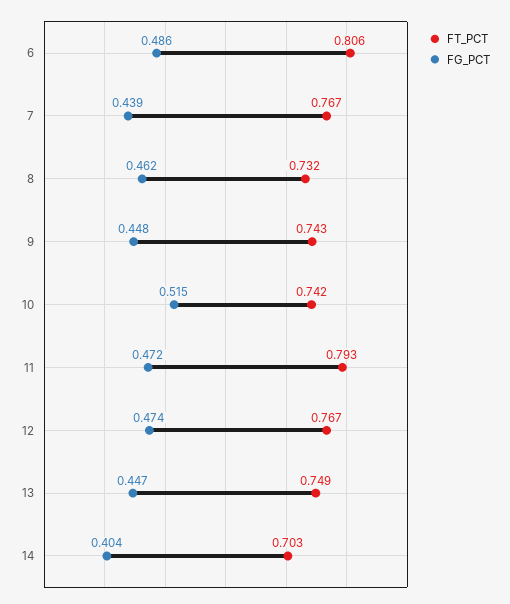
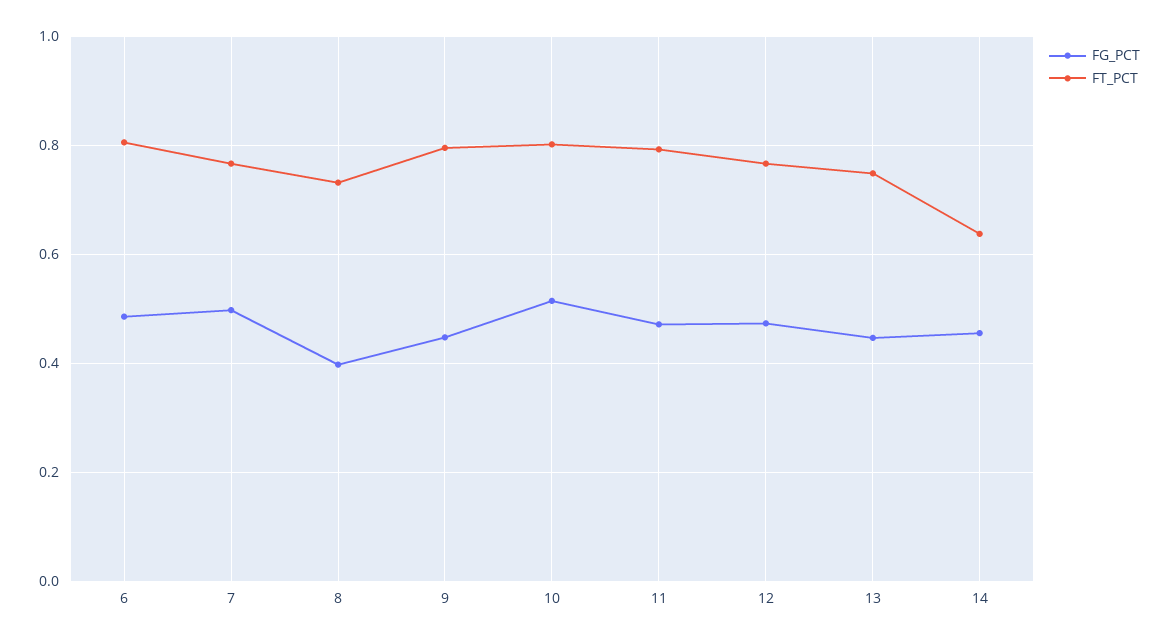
  {
    "FT_PCT": {
      "6": 0.806,
      "7": 0.767,
      "8": 0.732,
-     "9": 0.743,
+     "9": 0.8,
-     "10": 0.742,
+     "10": 0.8,
      "11": 0.793,
      "12": 0.767,
      "13": 0.749,
-     "14": 0.703
+     "14": 0.64
    },
    "FG_PCT": {
      "6": 0.486,
-     "7": 0.439,
+     "7": 0.5,
-     "8": 0.462,
+     "8": 0.4,
      "9": 0.448,
      "10": 0.515,
      "11": 0.472,
      "12": 0.474,
      "13": 0.447,
-     "14": 0.404
+     "14": 0.46
    }
  }

